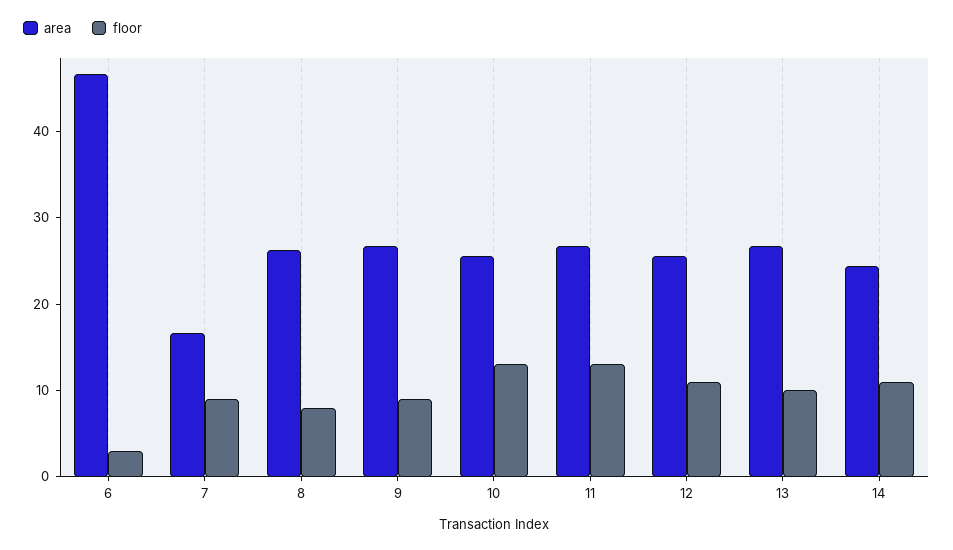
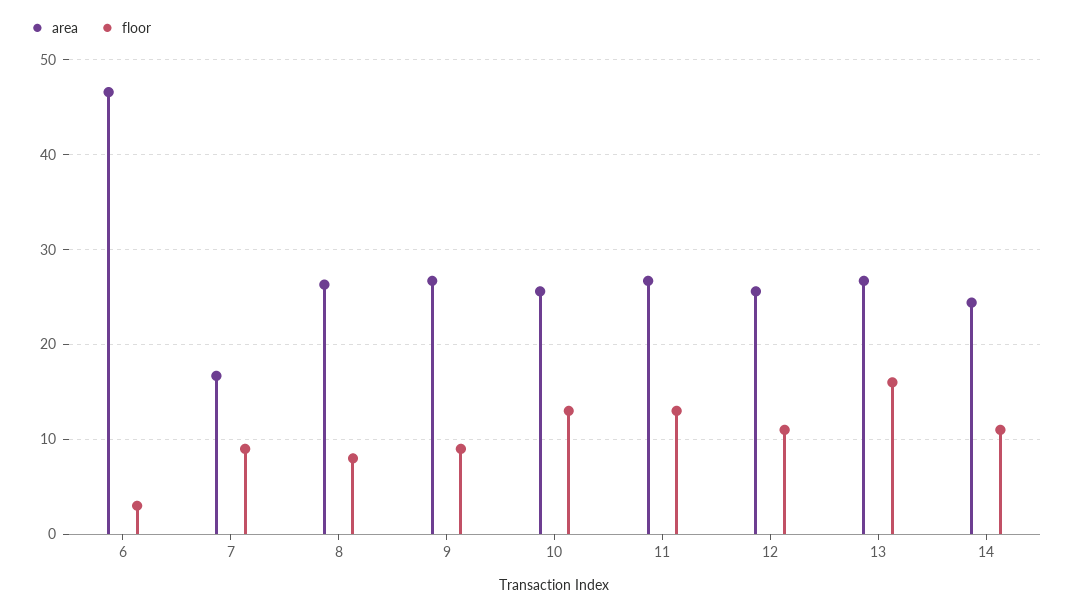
  {
    "area": {
      "6": 47,
      "7": 17,
      "8": 26,
      "9": 27,
      "10": 26,
      "11": 27,
      "12": 26,
      "13": 27,
      "14": 24
    },
    "floor": {
      "6": 3,
      "7": 9,
      "8": 8,
      "9": 9,
      "10": 13,
      "11": 13,
      "12": 11,
-     "13": 10,
+     "13": 16,
      "14": 11
    }
  }

